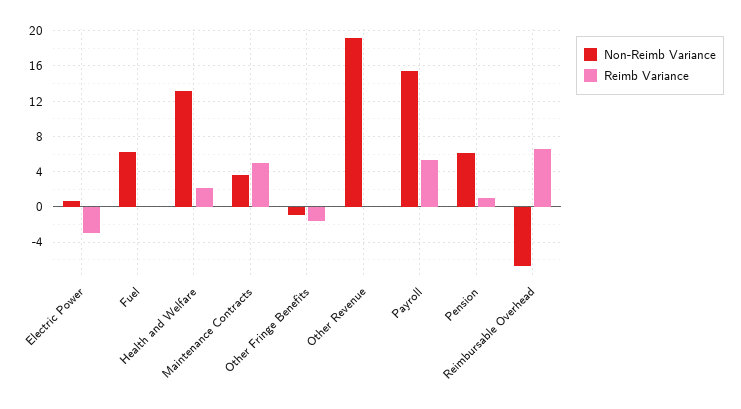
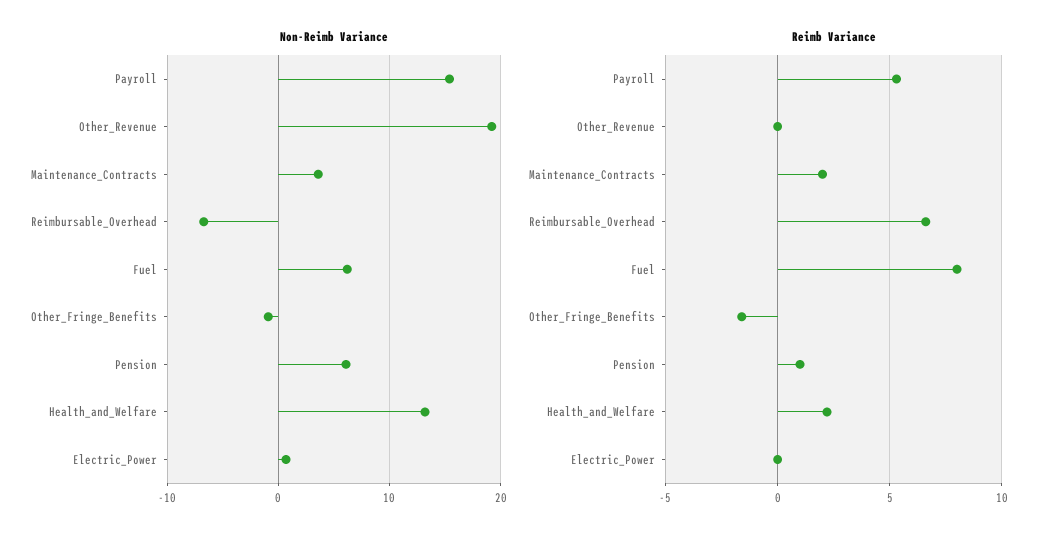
  {
    "Non-Reimb Variance": {
      "Electric Power": 1,
      "Fuel": 6,
      "Health and Welfare": 13,
      "Maintenance Contracts": 4,
      "Other Fringe Benefits": -1,
      "Other Revenue": 19,
      "Payroll": 15,
      "Pension": 6,
      "Reimbursable Overhead": -7
    },
    "Reimb Variance": {
-     "Electric Power": -3,
+     "Electric Power": 0,
-     "Fuel": 0,
+     "Fuel": 8,
      "Health and Welfare": 2,
-     "Maintenance Contracts": 5,
+     "Maintenance Contracts": 2,
      "Other Fringe Benefits": -1.5,
      "Other Revenue": 0,
      "Payroll": 5.5,
      "Pension": 1,
      "Reimbursable Overhead": 6.5
    }
  }

